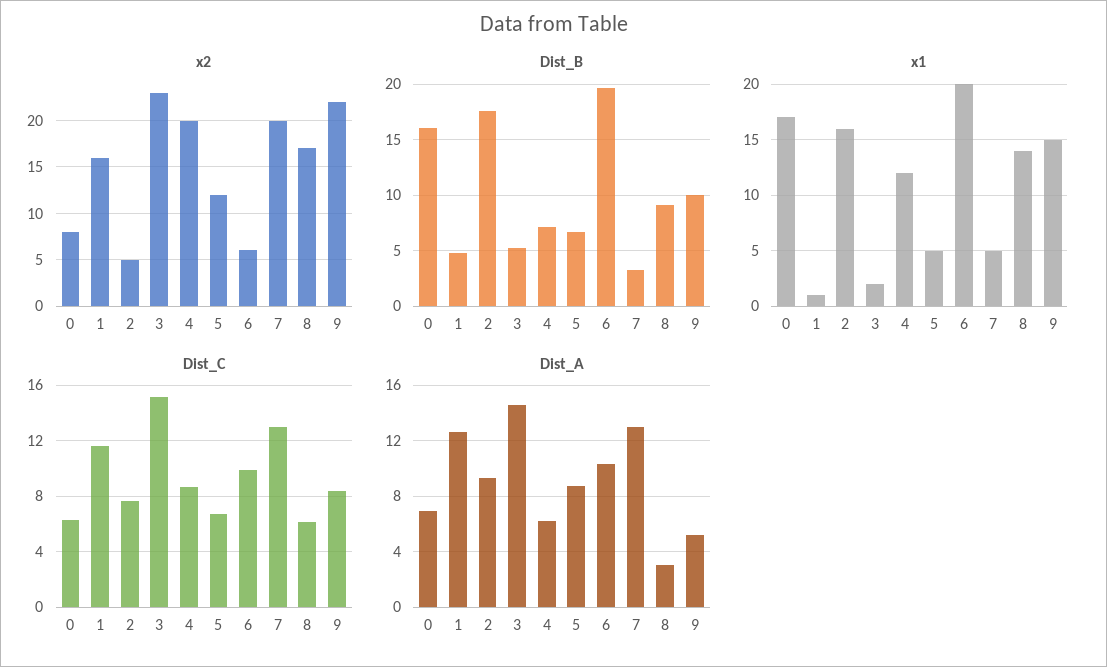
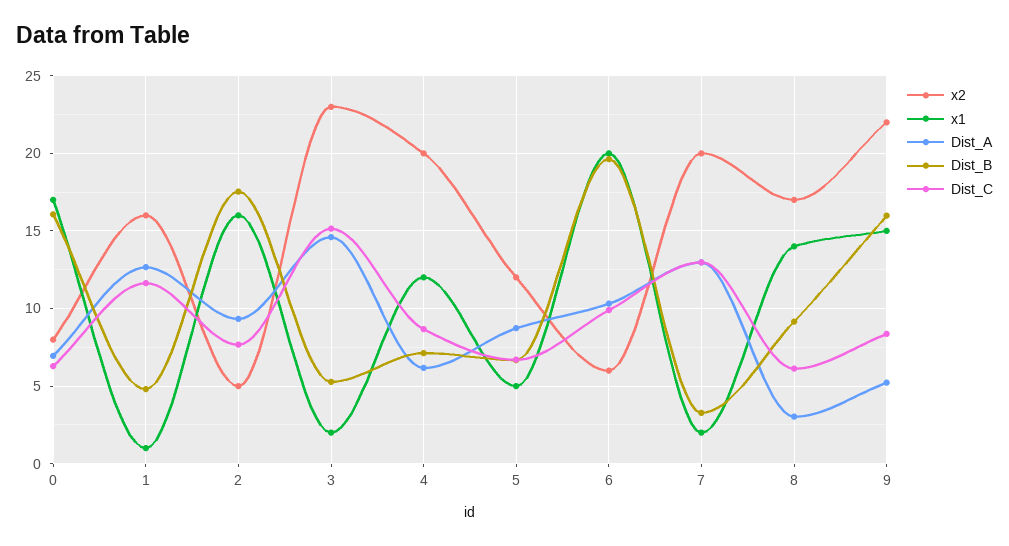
  {
    "x2": {
      "0": 8,
      "1": 16,
      "2": 5,
      "3": 23,
      "4": 20,
      "5": 12,
      "6": 6,
      "7": 20,
      "8": 17,
      "9": 22
    },
    "Dist_B": {
      "0": 16,
      "1": 5,
      "2": 17.5,
      "3": 5.5,
      "4": 7,
      "5": 6.5,
      "6": 19.5,
      "7": 3.5,
      "8": 9,
-     "9": 10
+     "9": 16
    },
    "x1": {
      "0": 17,
      "1": 1,
      "2": 16,
      "3": 2,
      "4": 12,
      "5": 5,
      "6": 20,
-     "7": 5,
+     "7": 2,
      "8": 14,
      "9": 15
    },
    "Dist_C": {
      "0": 6.5,
      "1": 11.5,
      "2": 7.5,
      "3": 15,
      "4": 8.5,
      "5": 6.5,
      "6": 10,
      "7": 13,
      "8": 6,
      "9": 8.5
    },
    "Dist_A": {
      "0": 7,
      "1": 12.5,
      "2": 9.5,
      "3": 14.5,
      "4": 6,
      "5": 8.5,
      "6": 10.5,
      "7": 13,
      "8": 3,
      "9": 5
    }
  }

